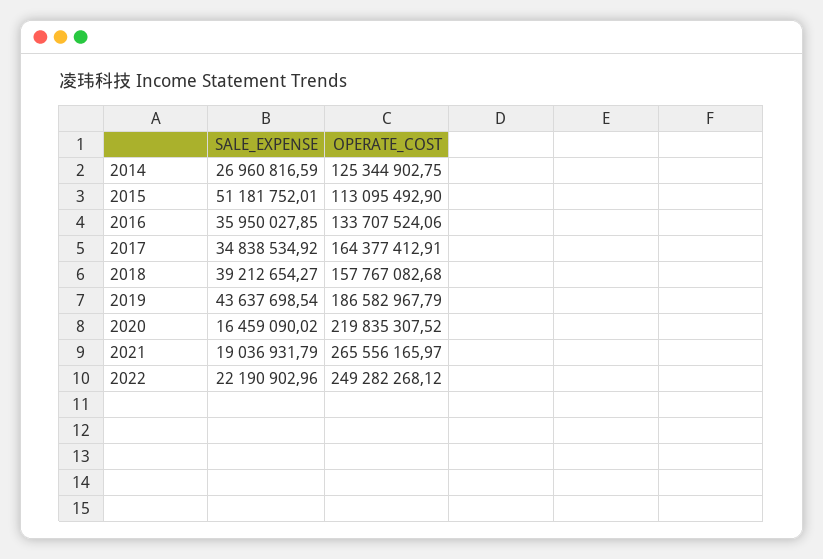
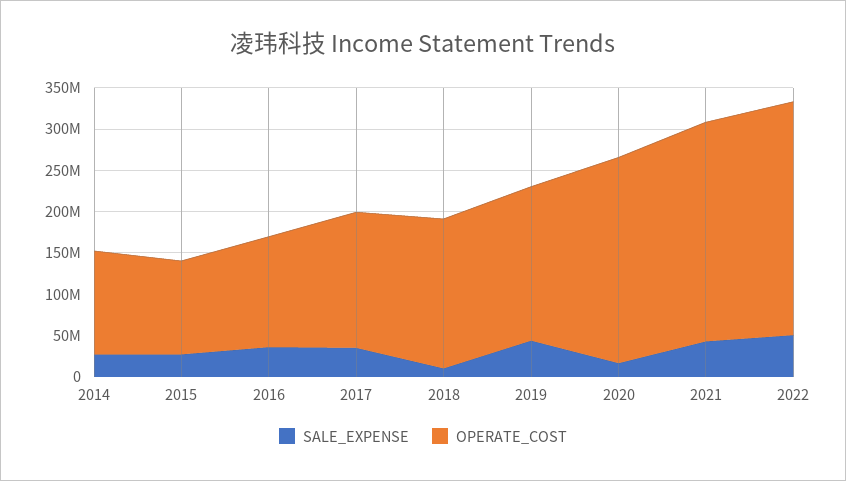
  {
    "SALE_EXPENSE": {
      "2014": 26960816.59,
-     "2015": 51181752.01,
+     "2015": 30000000,
      "2016": 35950027.85,
      "2017": 34838534.92,
-     "2018": 39212654.27,
+     "2018": 10000000,
      "2019": 43637698.54,
      "2020": 16459090.02,
-     "2021": 19036931.79,
+     "2021": 40000000,
-     "2022": 22190902.96
+     "2022": 50000000
    },
    "OPERATE_COST": {
      "2014": 125344902.75,
      "2015": 113095492.9,
      "2016": 133707524.06,
      "2017": 164377412.91,
-     "2018": 157767082.68,
+     "2018": 180000000,
      "2019": 186582967.79,
-     "2020": 219835307.52,
+     "2020": 250000000,
      "2021": 265556165.97,
-     "2022": 249282268.12
+     "2022": 280000000
    }
  }

